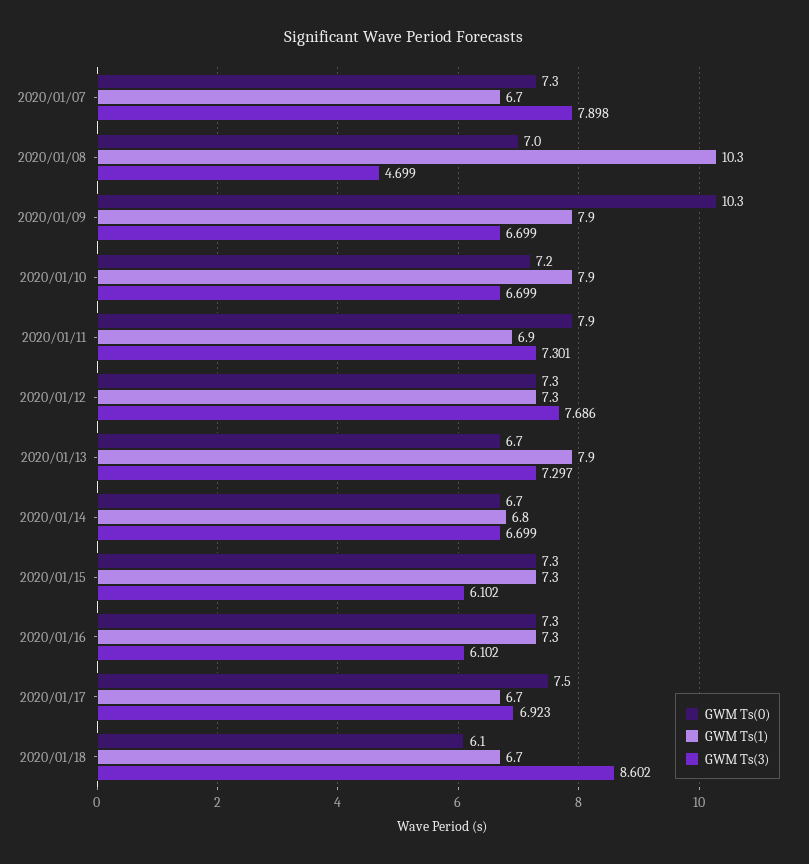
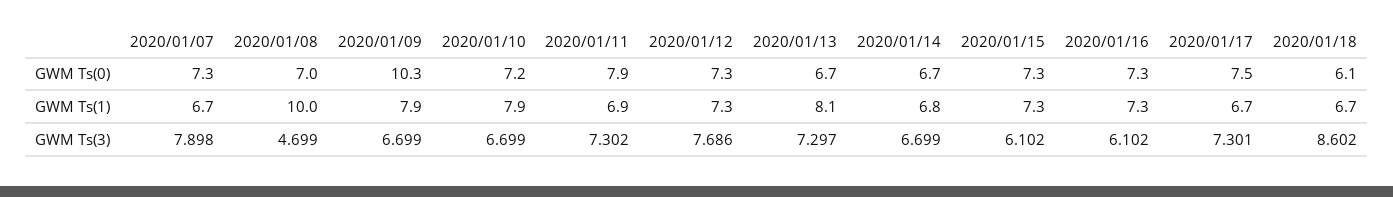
  {
    "GWM Ts(0)": {
      "2020/01/07": 7.3,
      "2020/01/08": 7,
      "2020/01/09": 10.3,
      "2020/01/10": 7.2,
      "2020/01/11": 7.9,
      "2020/01/12": 7.3,
      "2020/01/13": 6.7,
      "2020/01/14": 6.7,
      "2020/01/15": 7.3,
      "2020/01/16": 7.3,
      "2020/01/17": 7.5,
      "2020/01/18": 6.1
    },
    "GWM Ts(1)": {
      "2020/01/07": 6.7,
-     "2020/01/08": 10.3,
+     "2020/01/08": 10,
      "2020/01/09": 7.9,
      "2020/01/10": 7.9,
      "2020/01/11": 6.9,
      "2020/01/12": 7.3,
-     "2020/01/13": 7.9,
+     "2020/01/13": 8.1,
      "2020/01/14": 6.8,
      "2020/01/15": 7.3,
      "2020/01/16": 7.3,
      "2020/01/17": 6.7,
      "2020/01/18": 6.7
    },
    "GWM Ts(3)": {
      "2020/01/07": 7.898,
      "2020/01/08": 4.699,
      "2020/01/09": 6.699,
      "2020/01/10": 6.699,
-     "2020/01/11": 7.301,
+     "2020/01/11": 7.302,
      "2020/01/12": 7.686,
      "2020/01/13": 7.297,
      "2020/01/14": 6.699,
      "2020/01/15": 6.102,
      "2020/01/16": 6.102,
-     "2020/01/17": 6.923,
+     "2020/01/17": 7.301,
      "2020/01/18": 8.602
    }
  }

